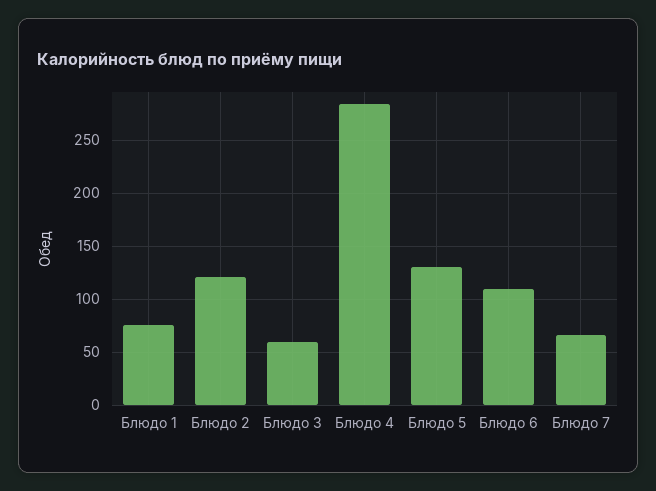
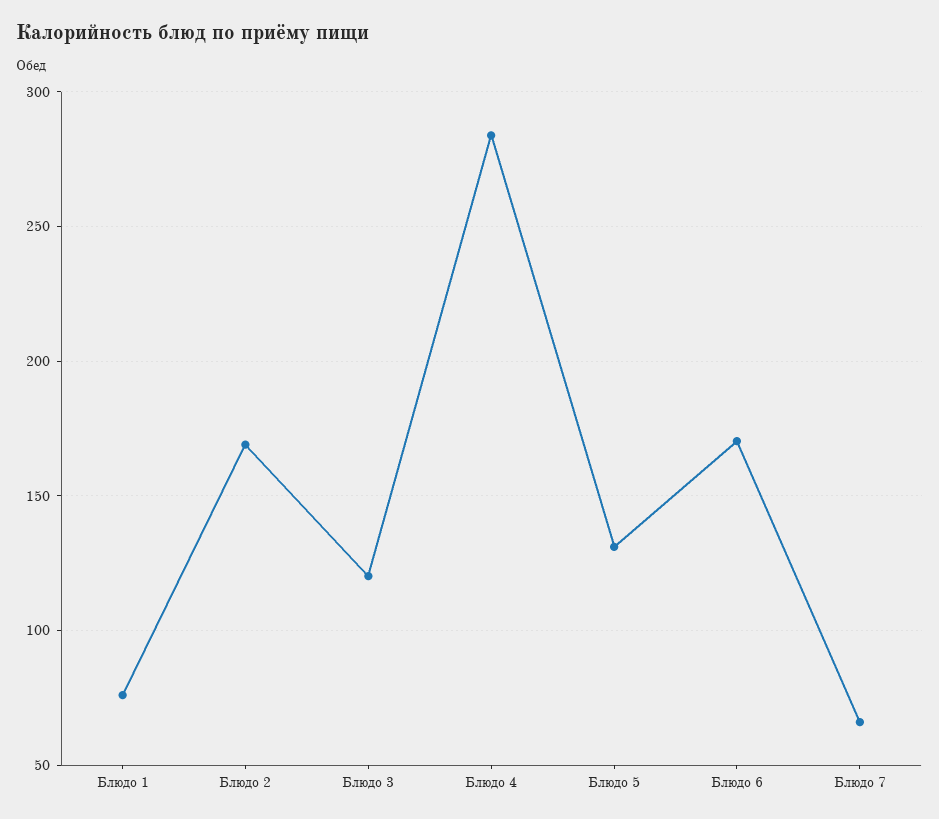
  {
    "Блюдо 1": 75,
-   "Блюдо 2": 120,
+   "Блюдо 2": 170,
-   "Блюдо 3": 60,
+   "Блюдо 3": 120,
    "Блюдо 4": 285,
    "Блюдо 5": 130,
-   "Блюдо 6": 110,
+   "Блюдо 6": 170,
    "Блюдо 7": 65
  }

